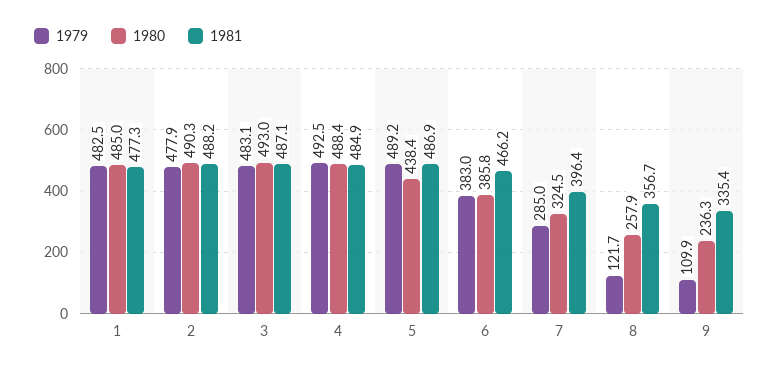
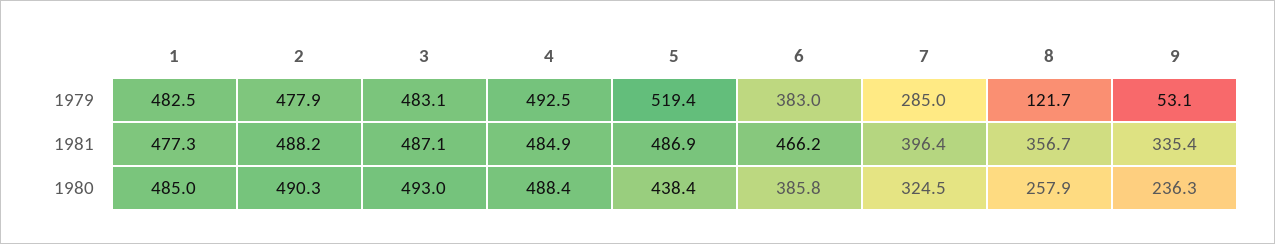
  {
    "1979": {
      "1": 482.5,
      "2": 477.9,
      "3": 483.1,
      "4": 492.5,
-     "5": 489.2,
+     "5": 519.4,
      "6": 383,
      "7": 285,
      "8": 121.7,
-     "9": 109.9
+     "9": 53.1
    },
    "1980": {
      "1": 485,
      "2": 490.3,
      "3": 493,
      "4": 488.4,
      "5": 438.4,
      "6": 385.8,
      "7": 324.5,
      "8": 257.9,
      "9": 236.3
    },
    "1981": {
      "1": 477.3,
      "2": 488.2,
      "3": 487.1,
      "4": 484.9,
      "5": 486.9,
      "6": 466.2,
      "7": 396.4,
      "8": 356.7,
      "9": 335.4
    }
  }

